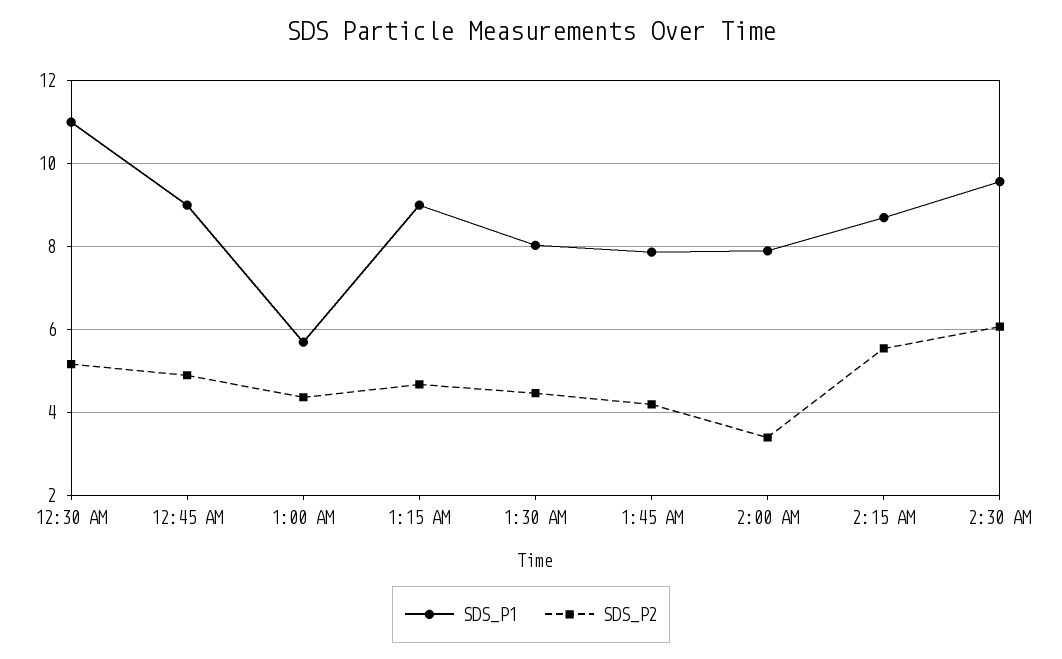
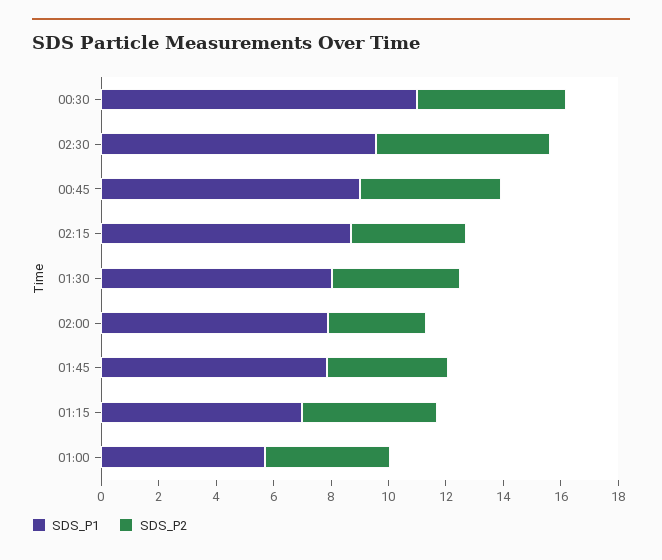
  {
    "SDS_P1": {
      "12:30 AM": 11,
      "12:45 AM": 9,
      "1:00 AM": 5.8,
-     "1:15 AM": 9,
+     "1:15 AM": 7,
      "1:30 AM": 8,
      "1:45 AM": 7.8,
      "2:00 AM": 8,
      "2:15 AM": 8.8,
      "2:30 AM": 9.6
    },
    "SDS_P2": {
      "12:30 AM": 5.2,
      "12:45 AM": 5,
      "1:00 AM": 4.4,
      "1:15 AM": 4.6,
      "1:30 AM": 4.4,
      "1:45 AM": 4.2,
      "2:00 AM": 3.4,
-     "2:15 AM": 5.6,
+     "2:15 AM": 4,
      "2:30 AM": 6
    }
  }

